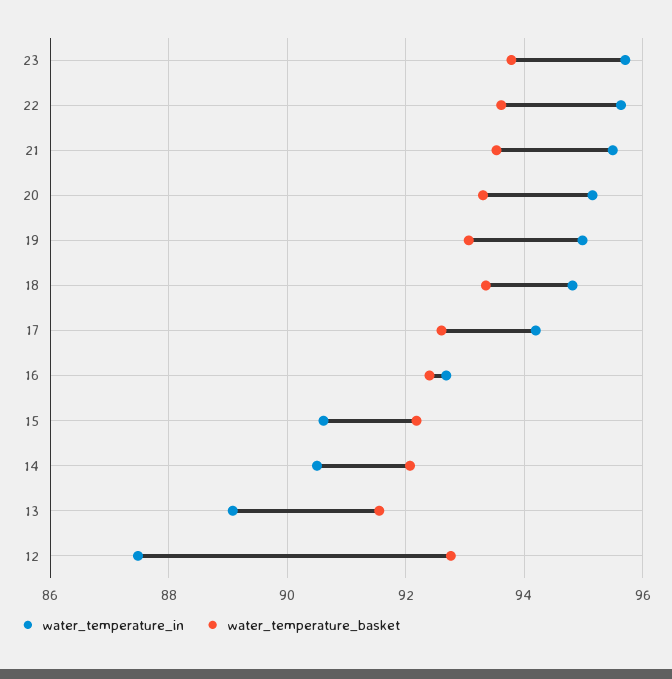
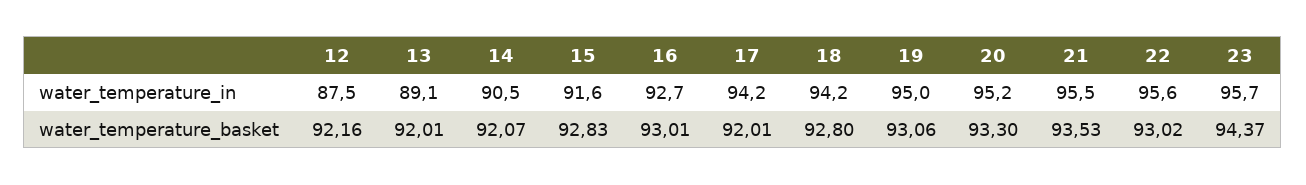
  {
    "water_temperature_in": {
      "23": 95.7,
      "22": 95.6,
      "21": 95.5,
      "20": 95.2,
      "19": 95,
-     "18": 94.8,
+     "18": 94.2,
      "17": 94.2,
      "16": 92.7,
-     "15": 90.6,
+     "15": 91.6,
      "14": 90.5,
      "13": 89.1,
      "12": 87.5
    },
    "water_temperature_basket": {
-     "23": 93.8,
+     "23": 94.37,
-     "22": 93.6,
+     "22": 93.02,
      "21": 93.53,
      "20": 93.3,
      "19": 93.06,
-     "18": 93.4,
+     "18": 92.8,
-     "17": 92.6,
+     "17": 92.01,
-     "16": 92.4,
+     "16": 93.01,
-     "15": 92.2,
+     "15": 92.83,
      "14": 92.07,
-     "13": 91.6,
+     "13": 92.01,
-     "12": 92.8
+     "12": 92.16
    }
  }

